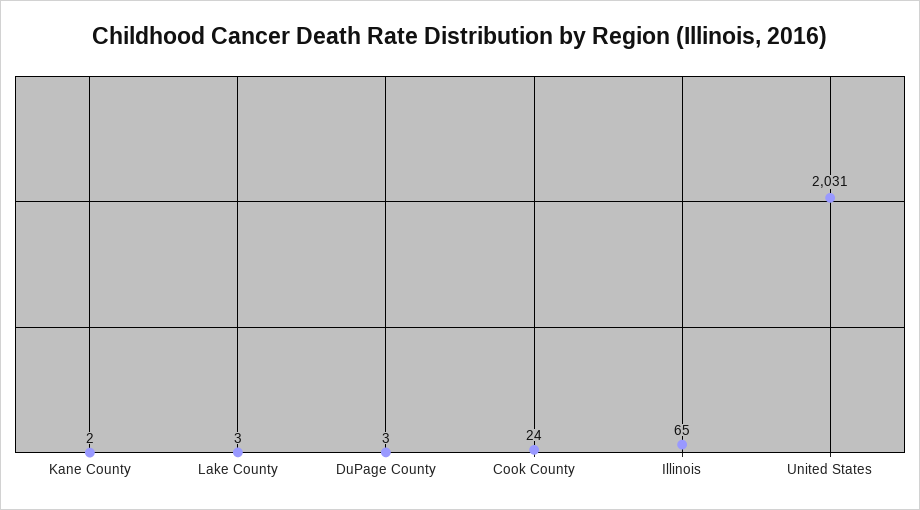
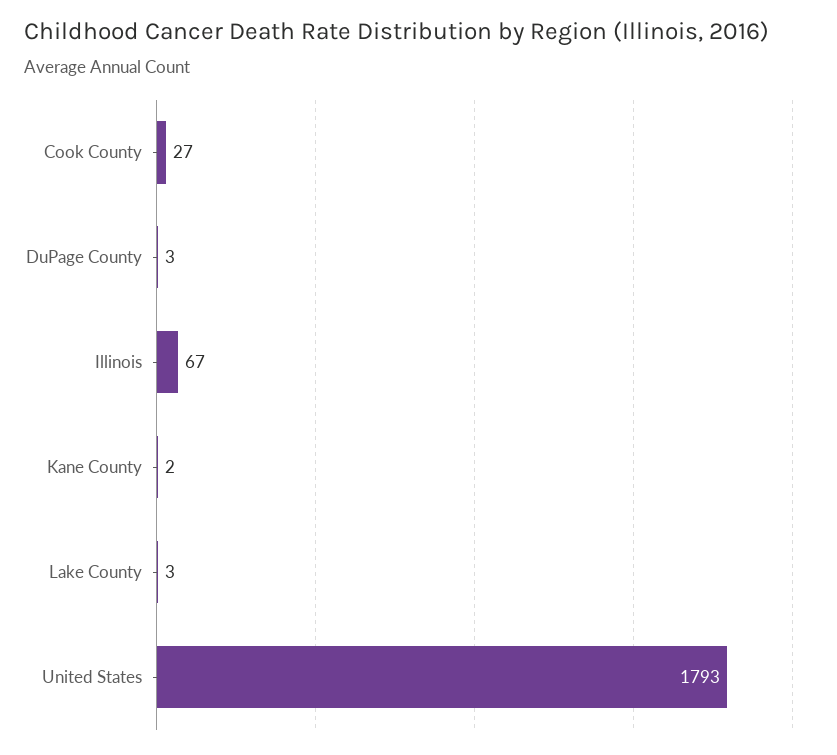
  {
    "Kane County": 2,
    "Lake County": 3,
    "DuPage County": 3,
-   "Cook County": 24,
+   "Cook County": 27,
-   "Illinois": 65,
+   "Illinois": 67,
-   "United States": 2031
+   "United States": 1793
  }

